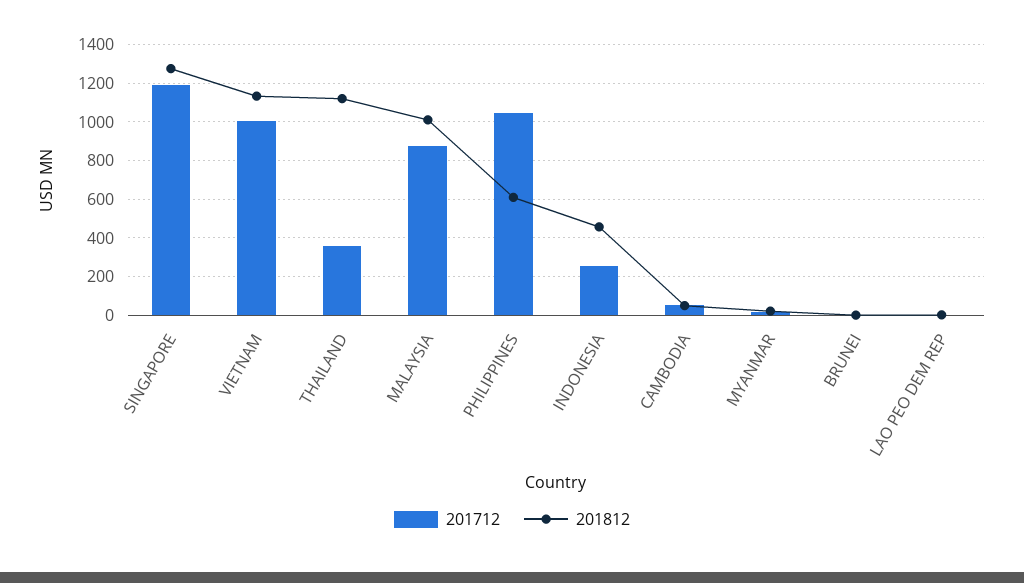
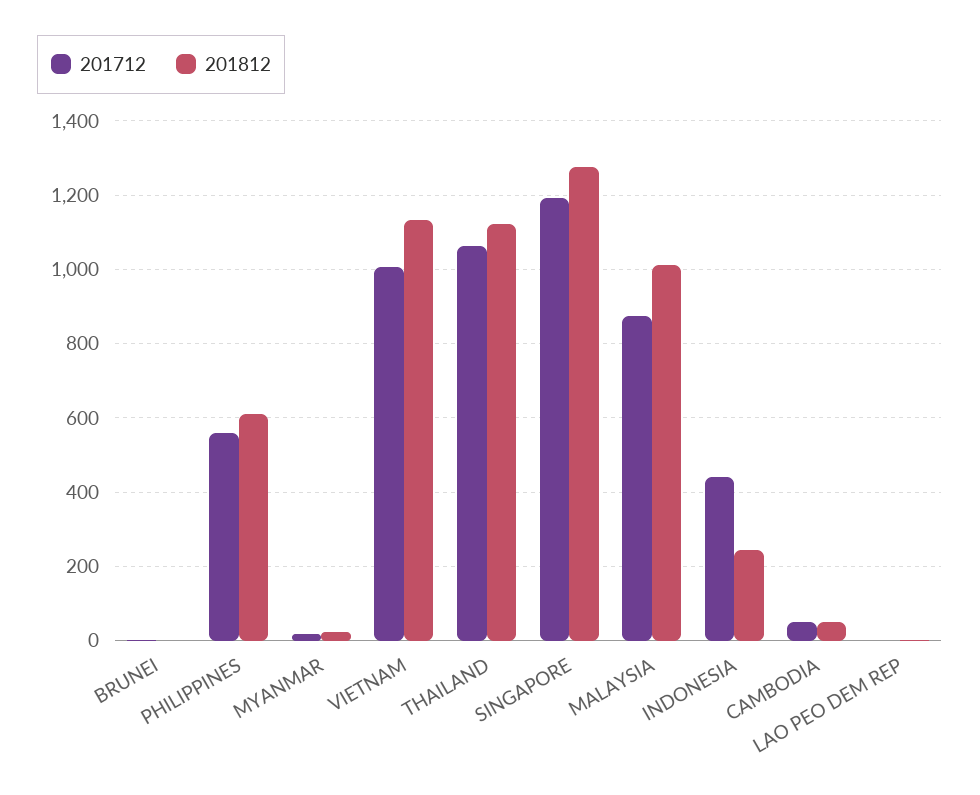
  {
    "201712": {
      "SINGAPORE": 1200,
      "VIETNAM": 1000,
-     "THAILAND": 350,
+     "THAILAND": 1060,
      "MALAYSIA": 880,
-     "PHILIPPINES": 1050,
+     "PHILIPPINES": 560,
-     "INDONESIA": 250,
+     "INDONESIA": 440,
      "CAMBODIA": 60,
      "MYANMAR": 20,
      "BRUNEI": 0,
      "LAO PEO DEM REP": 0
    },
    "201812": {
      "SINGAPORE": 1280,
      "VIETNAM": 1140,
      "THAILAND": 1120,
      "MALAYSIA": 1020,
      "PHILIPPINES": 620,
-     "INDONESIA": 450,
+     "INDONESIA": 240,
      "CAMBODIA": 60,
      "MYANMAR": 20,
      "BRUNEI": 0,
      "LAO PEO DEM REP": 0
    }
  }

